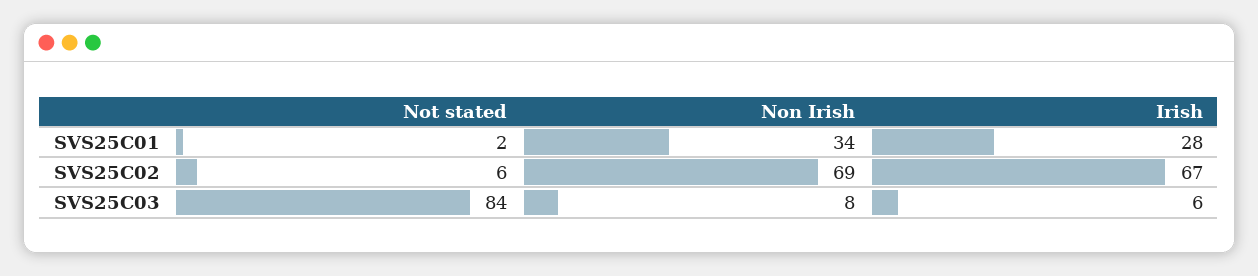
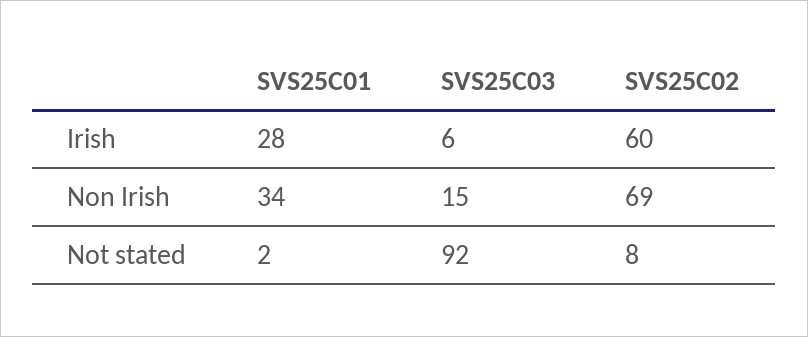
  {
    "Not stated": {
      "SVS25C01": 2,
-     "SVS25C02": 6,
+     "SVS25C02": 8,
-     "SVS25C03": 84
+     "SVS25C03": 92
    },
    "Non Irish": {
      "SVS25C01": 34,
      "SVS25C02": 69,
-     "SVS25C03": 8
+     "SVS25C03": 15
    },
    "Irish": {
      "SVS25C01": 28,
-     "SVS25C02": 67,
+     "SVS25C02": 60,
      "SVS25C03": 6
    }
  }

